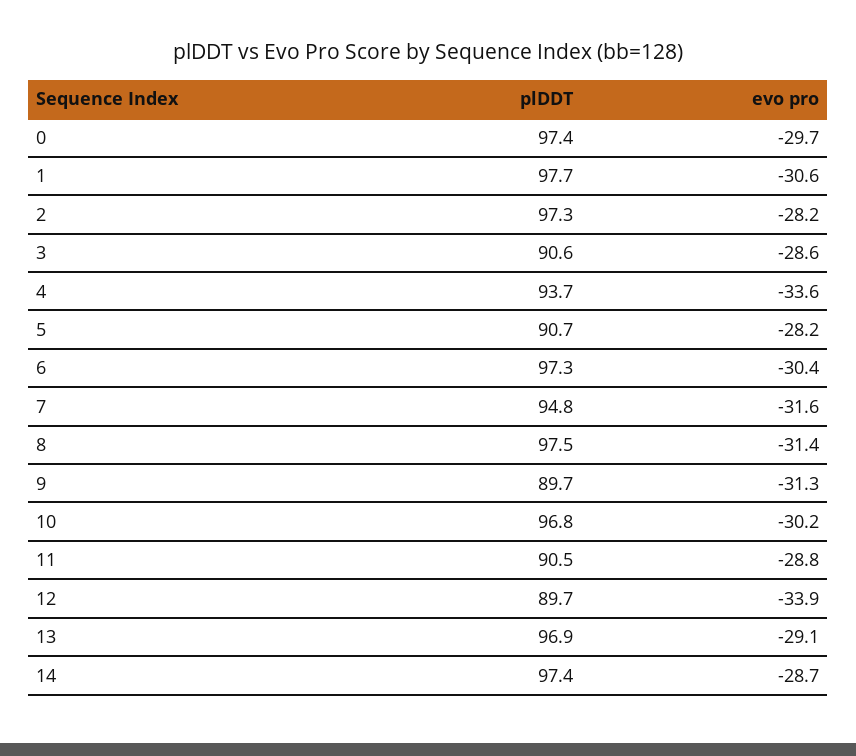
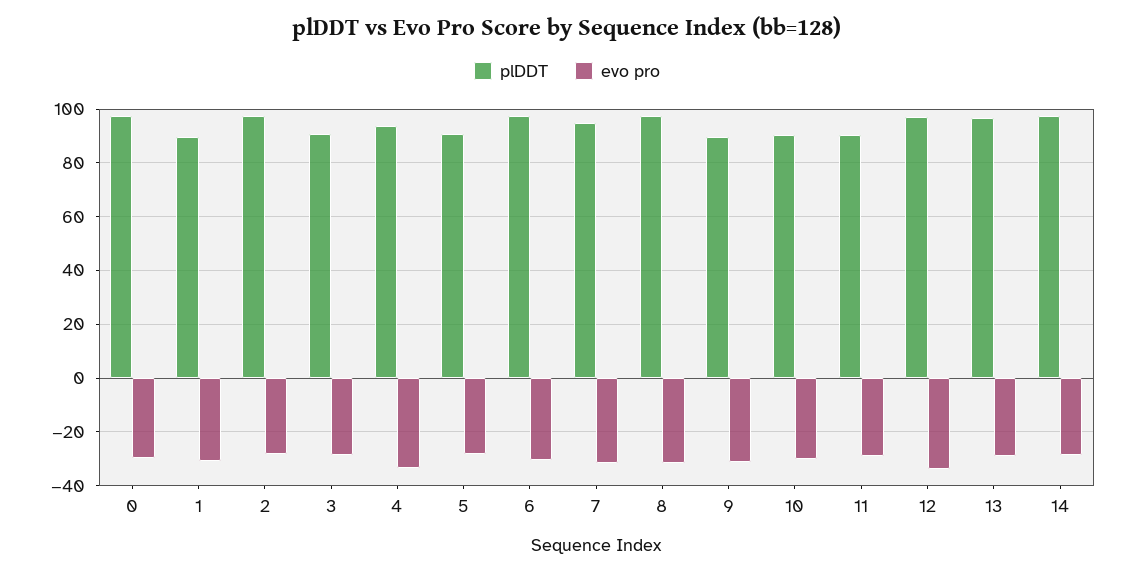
  {
    "plDDT": {
      "0": 97.4,
-     "1": 97.7,
+     "1": 90,
      "2": 97.3,
      "3": 90.6,
      "4": 93.7,
      "5": 90.7,
      "6": 97.3,
      "7": 94.8,
      "8": 97.5,
      "9": 89.7,
-     "10": 96.8,
+     "10": 90,
      "11": 90.5,
-     "12": 89.7,
+     "12": 97.5,
      "13": 96.9,
      "14": 97.4
    },
    "evo pro": {
      "0": -29.7,
      "1": -30.6,
      "2": -28.2,
      "3": -28.6,
      "4": -33.6,
      "5": -28.2,
      "6": -30.4,
      "7": -31.6,
      "8": -31.4,
      "9": -31.3,
      "10": -30.2,
      "11": -28.8,
      "12": -33.9,
      "13": -29.1,
      "14": -28.7
    }
  }

